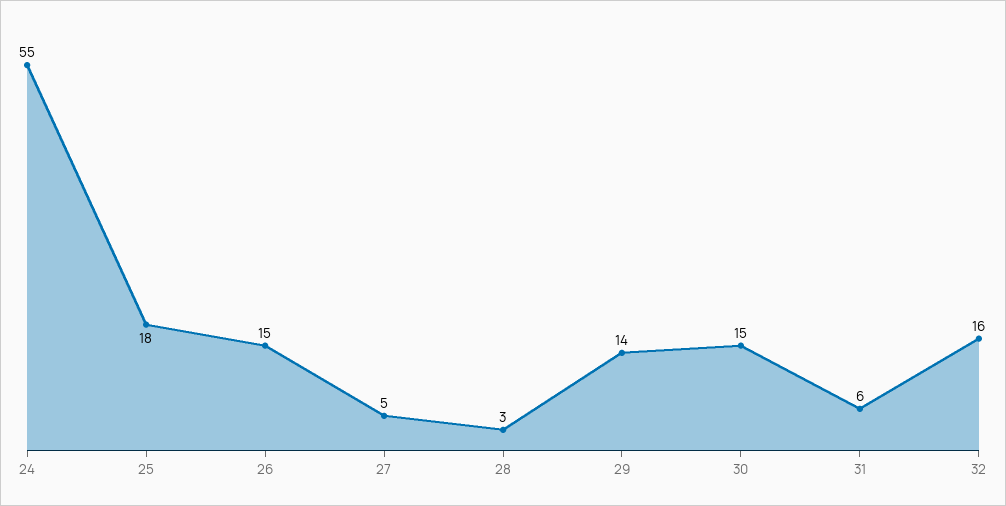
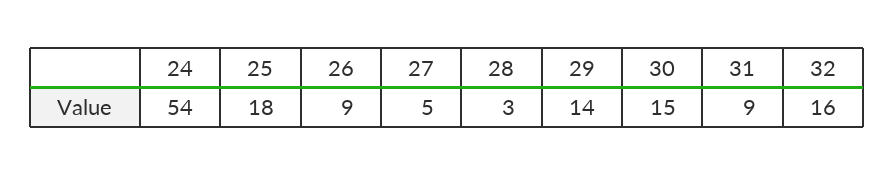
  {
-   "24": 55,
+   "24": 54,
    "25": 18,
-   "26": 15,
+   "26": 9,
    "27": 5,
    "28": 3,
    "29": 14,
    "30": 15,
-   "31": 6,
+   "31": 9,
    "32": 16
  }

